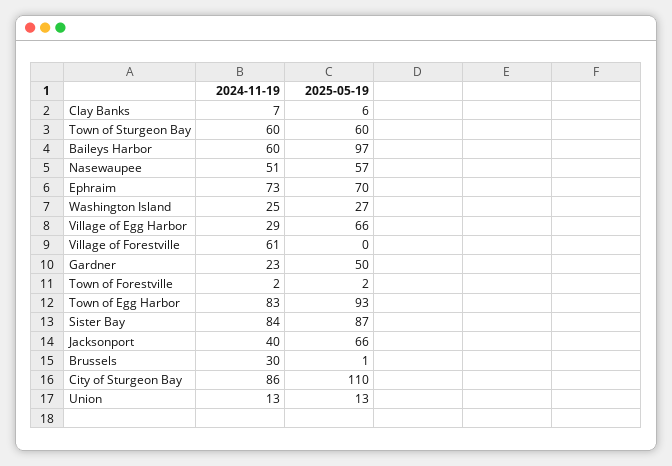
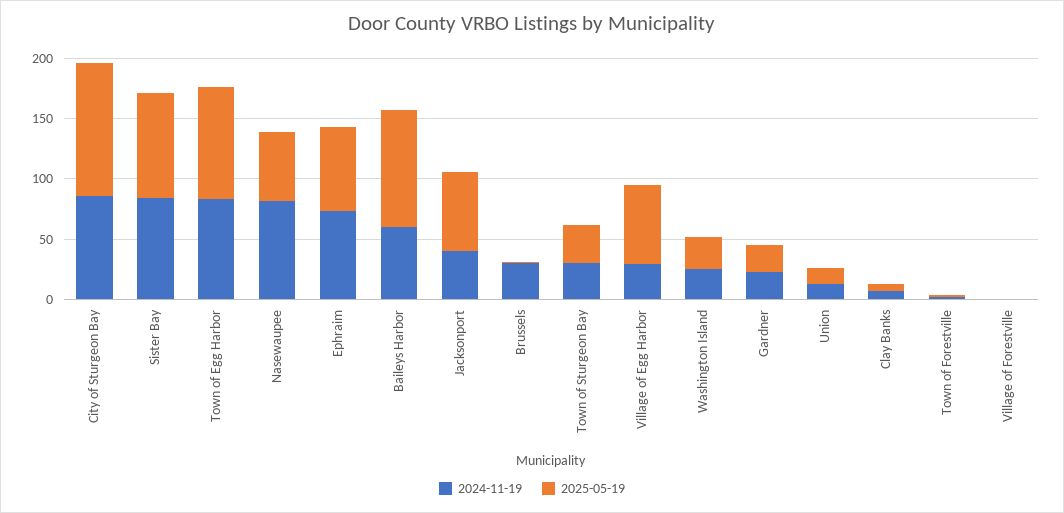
  {
    "2024-11-19": {
      "Clay Banks": 7,
-     "Town of Sturgeon Bay": 60,
+     "Town of Sturgeon Bay": 30,
      "Baileys Harbor": 60,
-     "Nasewaupee": 51,
+     "Nasewaupee": 80,
      "Ephraim": 73,
      "Washington Island": 25,
      "Village of Egg Harbor": 29,
-     "Village of Forestville": 61,
+     "Village of Forestville": 0,
      "Gardner": 23,
      "Town of Forestville": 2,
      "Town of Egg Harbor": 83,
      "Sister Bay": 84,
      "Jacksonport": 40,
      "Brussels": 30,
      "City of Sturgeon Bay": 86,
      "Union": 13
    },
    "2025-05-19": {
      "Clay Banks": 6,
-     "Town of Sturgeon Bay": 60,
+     "Town of Sturgeon Bay": 30,
      "Baileys Harbor": 97,
      "Nasewaupee": 57,
      "Ephraim": 70,
      "Washington Island": 27,
      "Village of Egg Harbor": 66,
      "Village of Forestville": 0,
-     "Gardner": 50,
+     "Gardner": 20,
      "Town of Forestville": 2,
      "Town of Egg Harbor": 93,
      "Sister Bay": 87,
      "Jacksonport": 66,
      "Brussels": 1,
      "City of Sturgeon Bay": 110,
      "Union": 13
    }
  }

